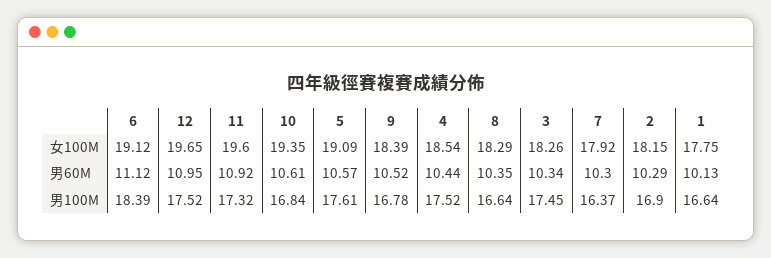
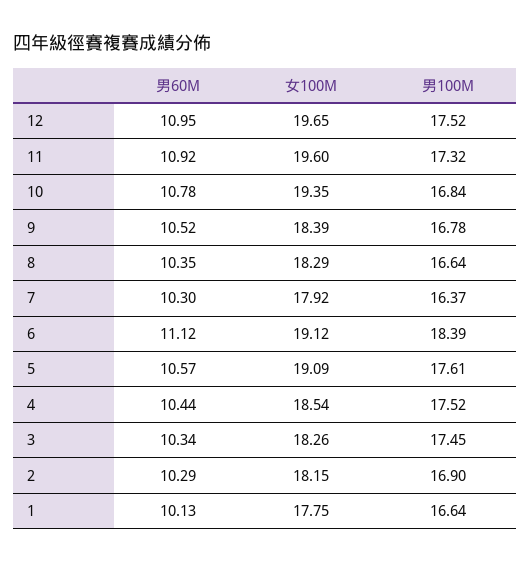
  {
    "6": {
      "女100M": 19.12,
      "男60M": 11.12,
      "男100M": 18.39
    },
    "12": {
      "女100M": 19.65,
      "男60M": 10.95,
      "男100M": 17.52
    },
    "11": {
      "女100M": 19.6,
      "男60M": 10.92,
      "男100M": 17.32
    },
    "10": {
      "女100M": 19.35,
-     "男60M": 10.61,
+     "男60M": 10.78,
      "男100M": 16.84
    },
    "5": {
      "女100M": 19.09,
      "男60M": 10.57,
      "男100M": 17.61
    },
    "9": {
      "女100M": 18.39,
      "男60M": 10.52,
      "男100M": 16.78
    },
    "4": {
      "女100M": 18.54,
      "男60M": 10.44,
      "男100M": 17.52
    },
    "8": {
      "女100M": 18.29,
      "男60M": 10.35,
      "男100M": 16.64
    },
    "3": {
      "女100M": 18.26,
      "男60M": 10.34,
      "男100M": 17.45
    },
    "7": {
      "女100M": 17.92,
      "男60M": 10.3,
      "男100M": 16.37
    },
    "2": {
      "女100M": 18.15,
      "男60M": 10.29,
      "男100M": 16.9
    },
    "1": {
      "女100M": 17.75,
      "男60M": 10.13,
      "男100M": 16.64
    }
  }

